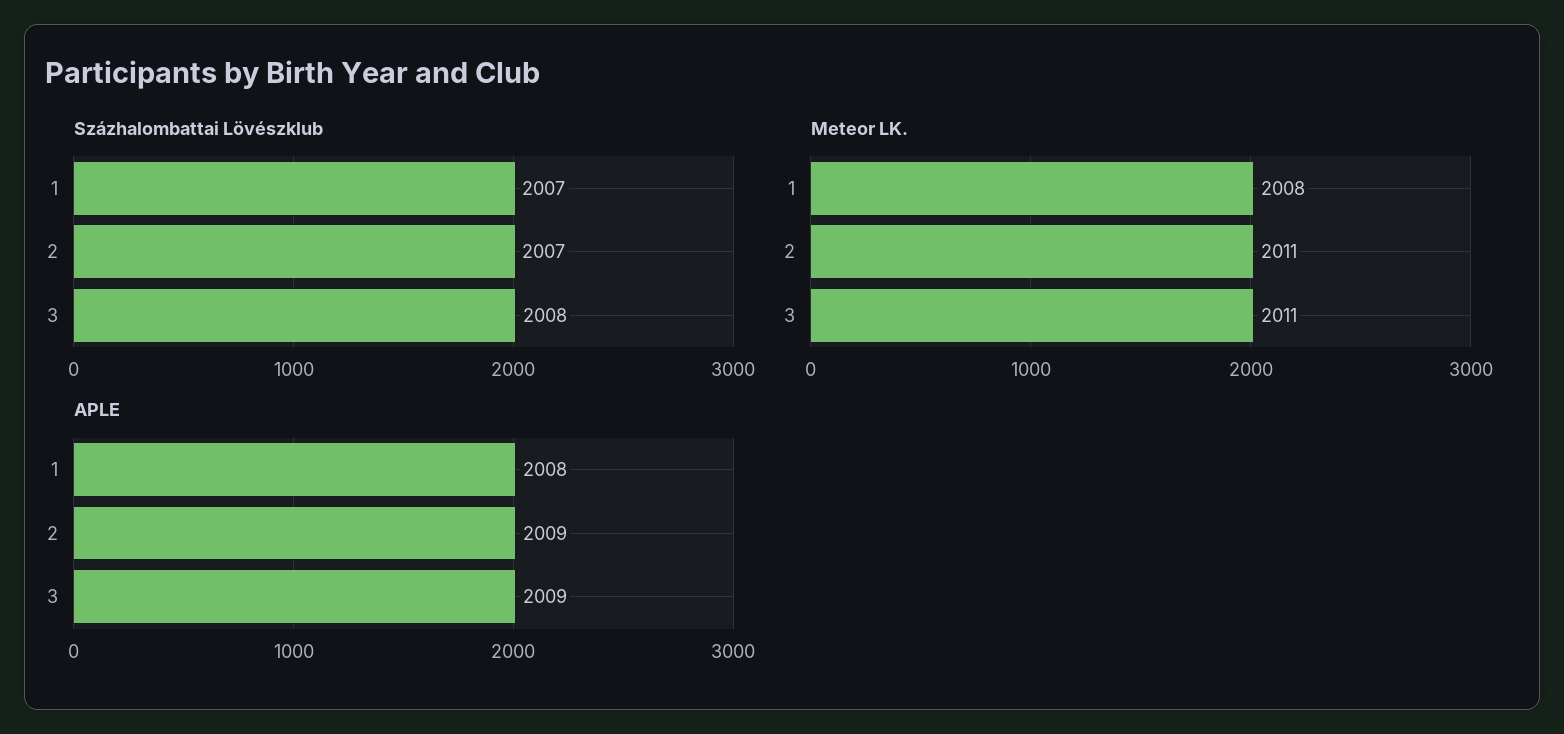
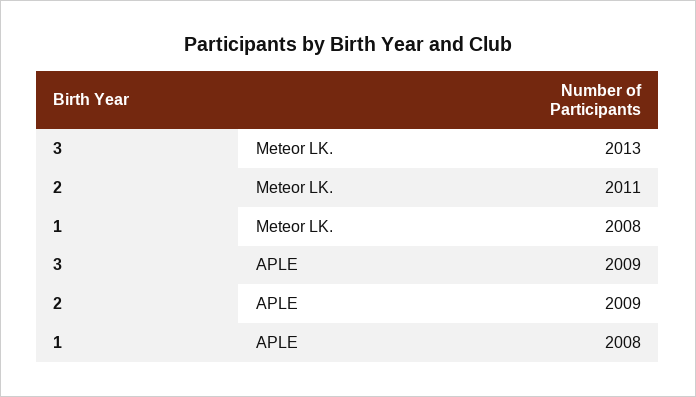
  {
-   "Százhalombattai Lövészklub": {
-     "1": 2007,
-     "2": 2007,
-     "3": 2008
-   },
    "Meteor LK.": {
      "1": 2008,
      "2": 2011,
-     "3": 2011
+     "3": 2013
    },
    "APLE": {
      "1": 2008,
      "2": 2009,
      "3": 2009
    }
  }

